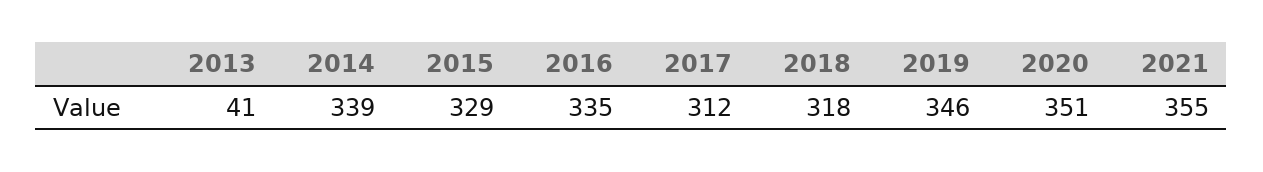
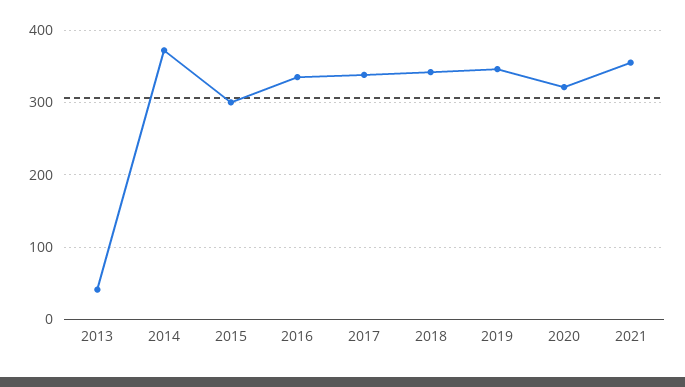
  {
    "2013": 41,
-   "2014": 339,
+   "2014": 370,
-   "2015": 329,
+   "2015": 300,
    "2016": 335,
-   "2017": 312,
+   "2017": 340,
-   "2018": 318,
+   "2018": 340,
    "2019": 346,
-   "2020": 351,
+   "2020": 320,
    "2021": 355
  }

